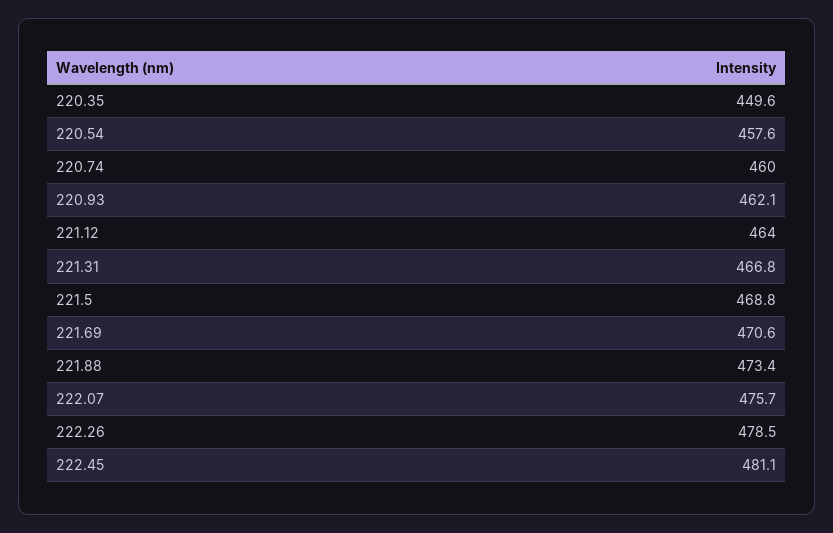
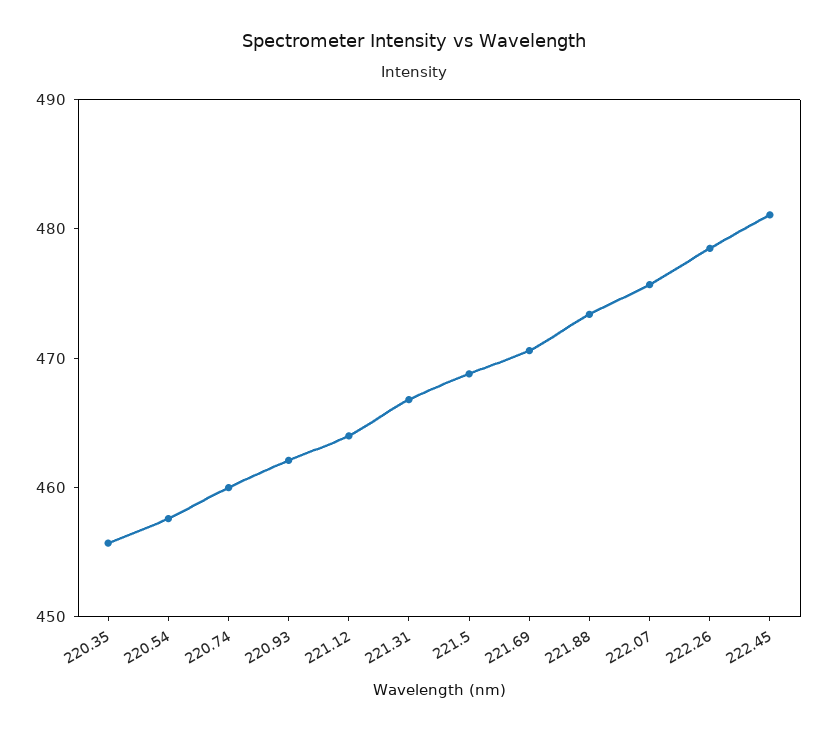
  {
-   "220.35": 449.6,
+   "220.35": 456,
    "220.54": 457.6,
    "220.74": 460,
    "220.93": 462.1,
    "221.12": 464,
    "221.31": 466.8,
    "221.5": 468.8,
    "221.69": 470.6,
    "221.88": 473.4,
    "222.07": 475.7,
    "222.26": 478.5,
    "222.45": 481.1
  }

